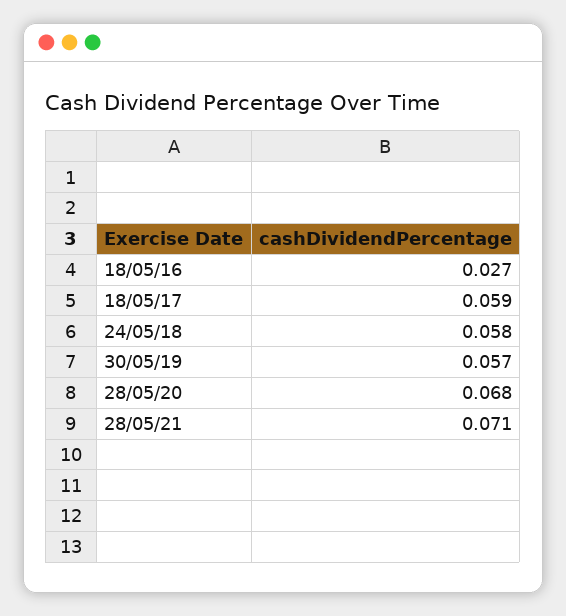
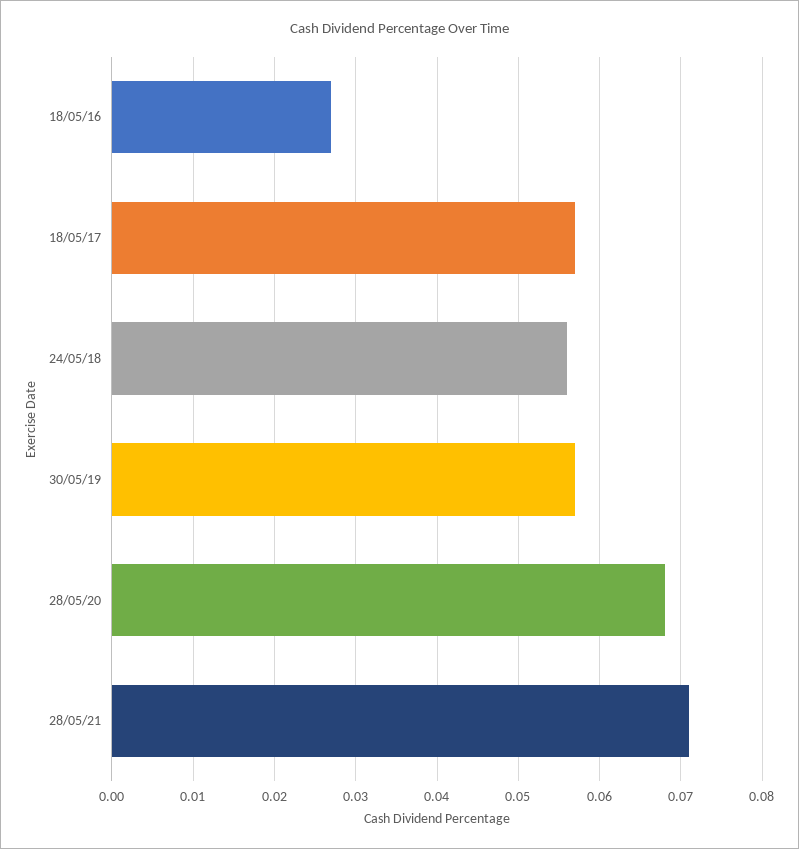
  {
    "18/05/16": 0.027,
-   "18/05/17": 0.059,
+   "18/05/17": 0.057,
-   "24/05/18": 0.058,
+   "24/05/18": 0.056,
    "30/05/19": 0.057,
    "28/05/20": 0.068,
    "28/05/21": 0.071
  }

